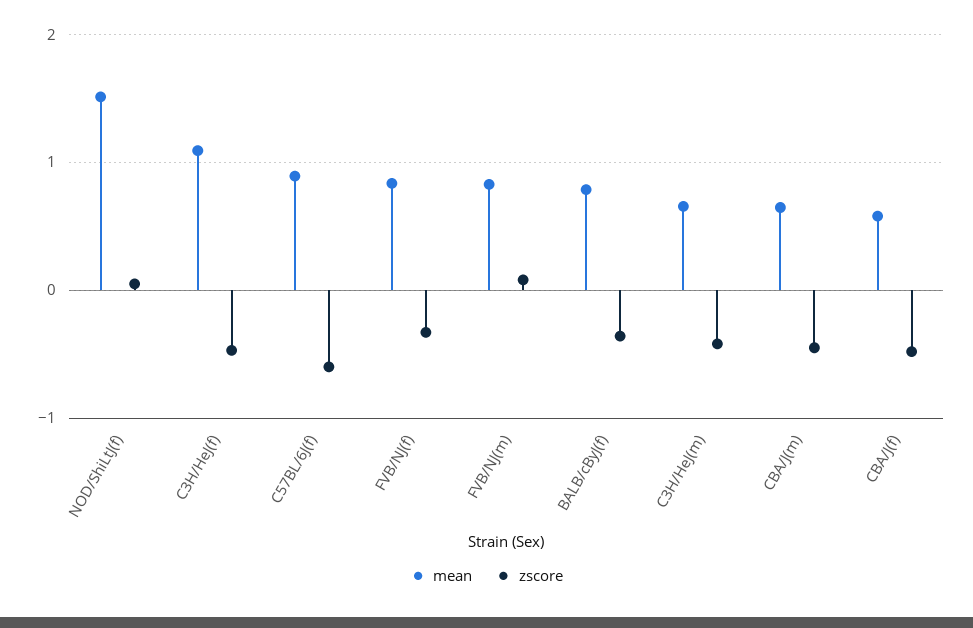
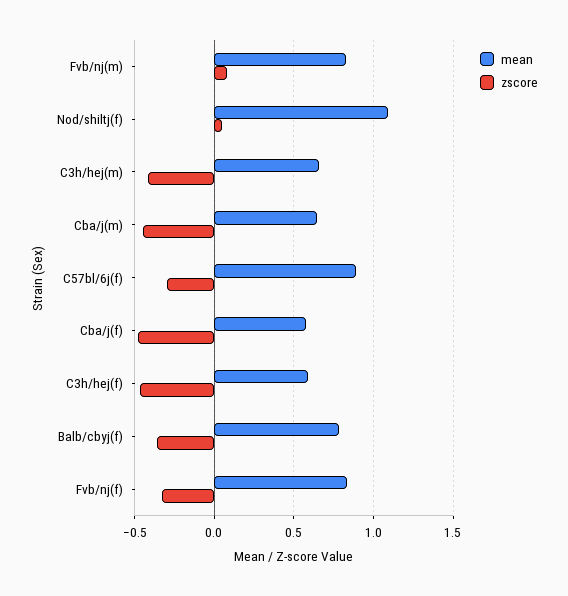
  {
    "mean": {
-     "NOD/ShiLtJ(f)": 1.5,
+     "NOD/ShiLtJ(f)": 1.1,
-     "C3H/HeJ(f)": 1.1,
+     "C3H/HeJ(f)": 0.6,
      "C57BL/6J(f)": 0.9,
      "FVB/NJ(f)": 0.85,
      "FVB/NJ(m)": 0.85,
      "BALB/cByJ(f)": 0.8,
      "C3H/HeJ(m)": 0.65,
      "CBA/J(m)": 0.65,
      "CBA/J(f)": 0.6
    },
    "zscore": {
      "NOD/ShiLtJ(f)": 0.05,
      "C3H/HeJ(f)": -0.45,
-     "C57BL/6J(f)": -0.6,
+     "C57BL/6J(f)": -0.3,
      "FVB/NJ(f)": -0.35,
      "FVB/NJ(m)": 0.1,
      "BALB/cByJ(f)": -0.35,
      "C3H/HeJ(m)": -0.4,
      "CBA/J(m)": -0.45,
      "CBA/J(f)": -0.5
    }
  }

